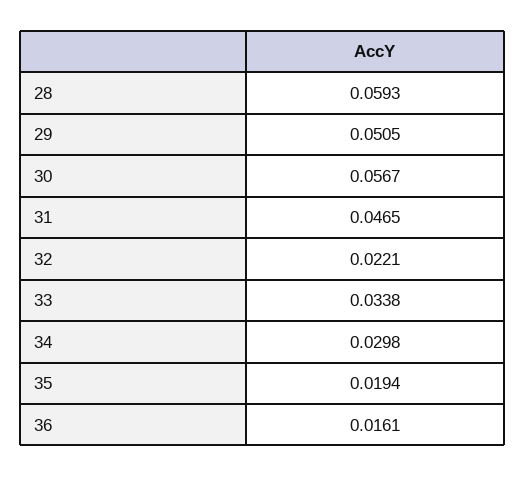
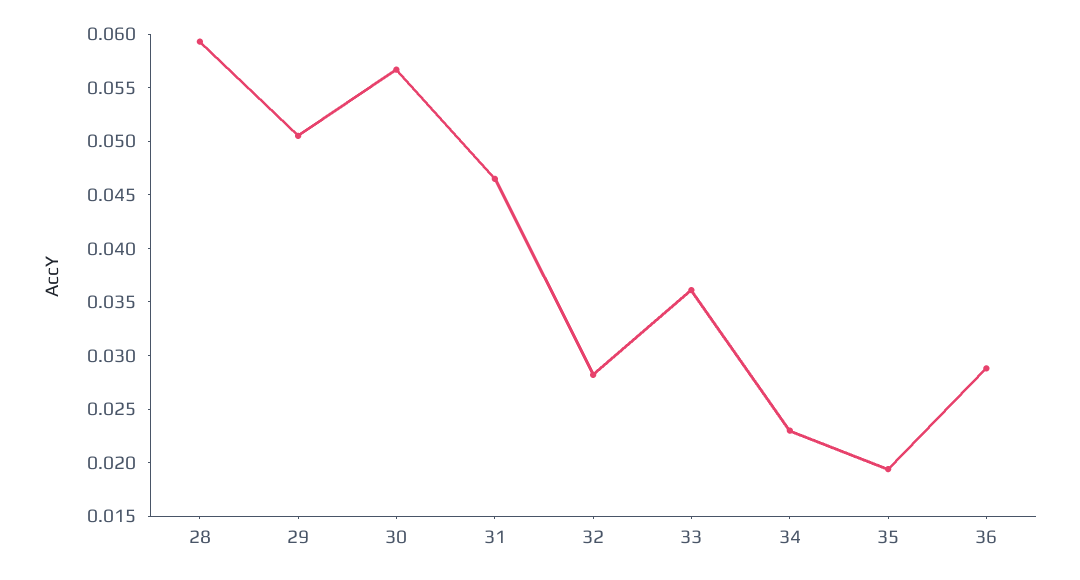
  {
    "28": 0.0593,
    "29": 0.0505,
    "30": 0.0567,
    "31": 0.0465,
-   "32": 0.0221,
+   "32": 0.028,
-   "33": 0.0338,
+   "33": 0.036,
-   "34": 0.0298,
+   "34": 0.023,
    "35": 0.0194,
-   "36": 0.0161
+   "36": 0.029
  }

